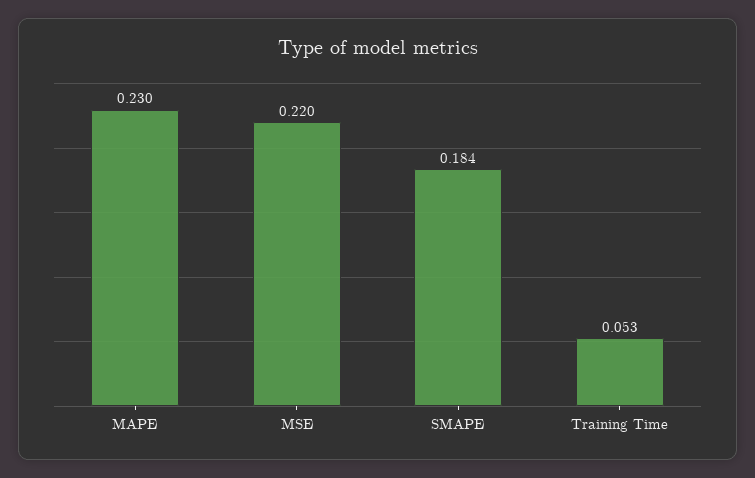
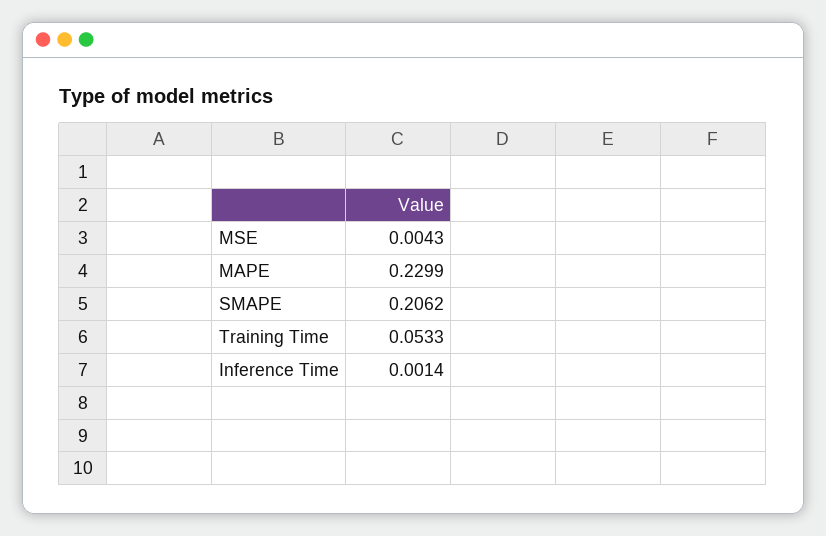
  {
    "MAPE": 0.2299,
-   "MSE": 0.22,
+   "MSE": 0.0043,
-   "SMAPE": 0.184,
+   "SMAPE": 0.2062,
-   "Training Time": 0.0533
+   "Training Time": 0.0533,
+   "Inference Time": 0.0014
  }

